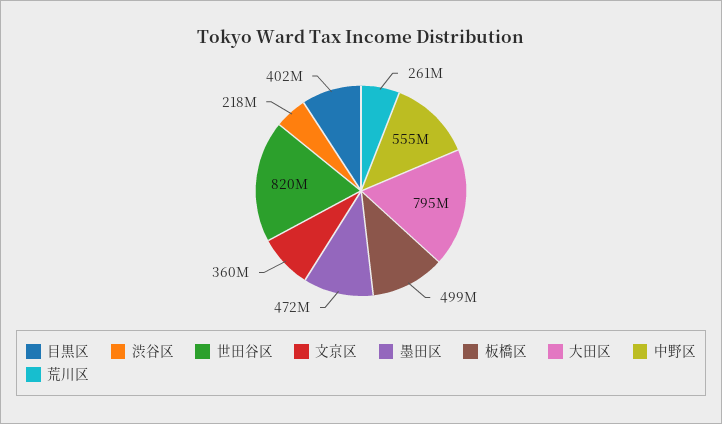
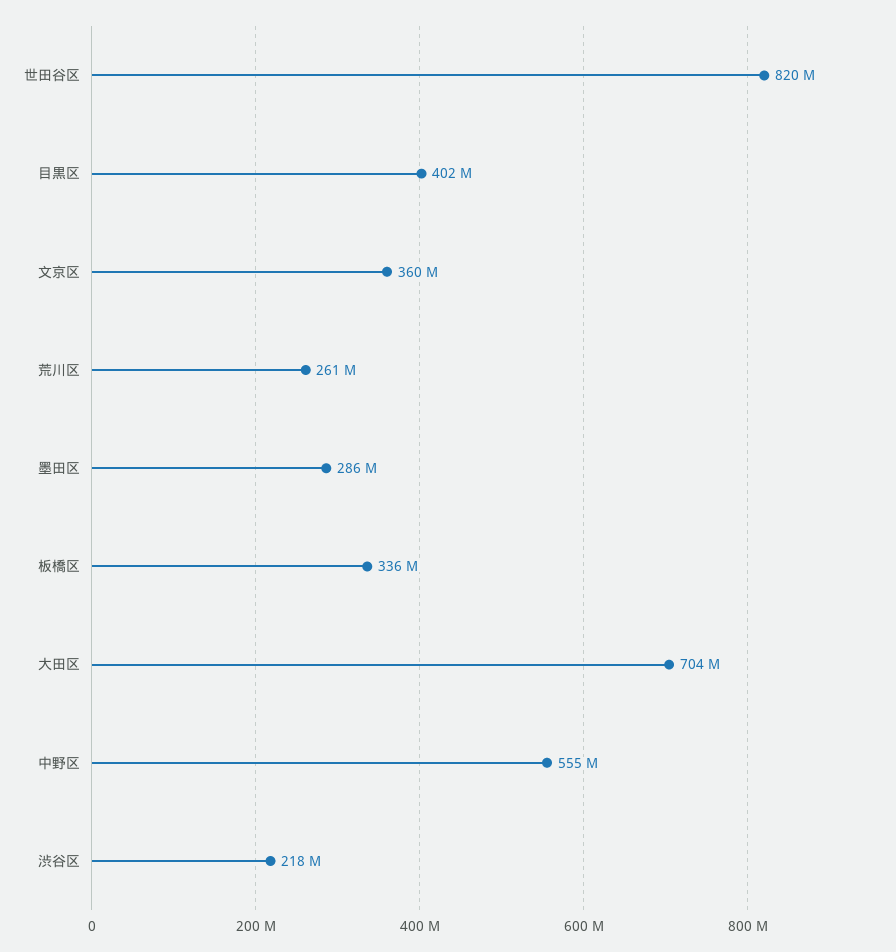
  {
    "目黒区": 402000000,
    "渋谷区": 218000000,
    "世田谷区": 820000000,
    "文京区": 360000000,
-   "墨田区": 472000000,
+   "墨田区": 286000000,
-   "板橋区": 499000000,
+   "板橋区": 336000000,
-   "大田区": 795000000,
+   "大田区": 704000000,
    "中野区": 555000000,
    "荒川区": 261000000
  }

